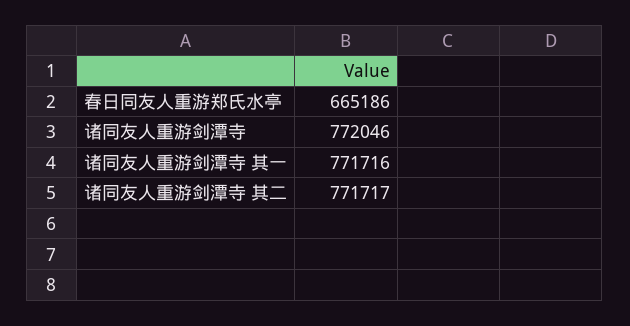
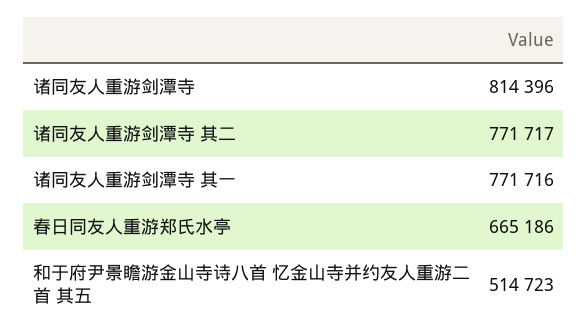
  {
    "春日同友人重游郑氏水亭": 665186,
-   "诸同友人重游剑潭寺": 772046,
+   "诸同友人重游剑潭寺": 814396,
    "诸同友人重游剑潭寺 其一": 771716,
-   "诸同友人重游剑潭寺 其二": 771717
+   "诸同友人重游剑潭寺 其二": 771717,
+   "和于府尹景瞻游金山寺诗八首 忆金山寺并约友人重游二首 其五": 514723
  }

